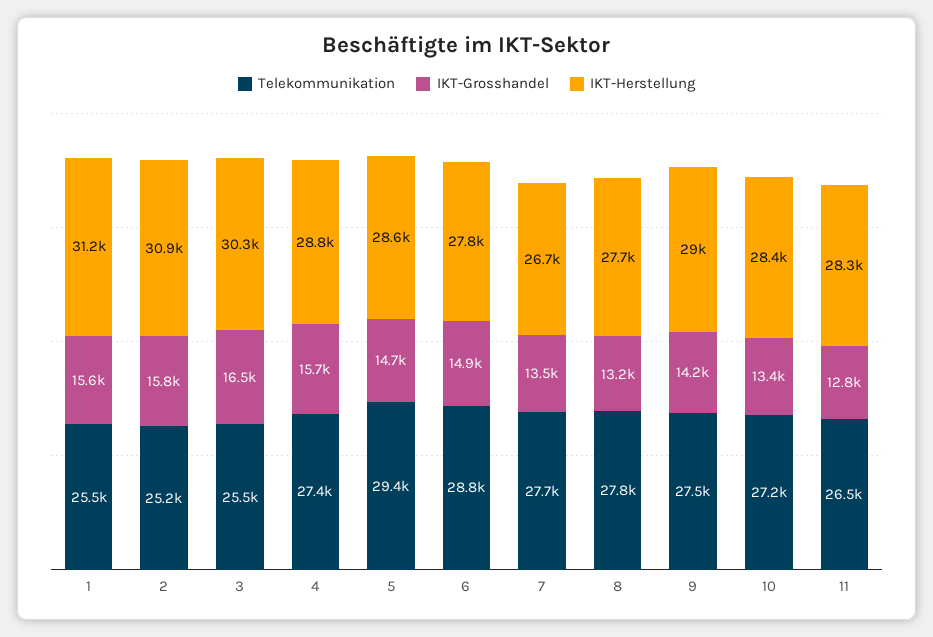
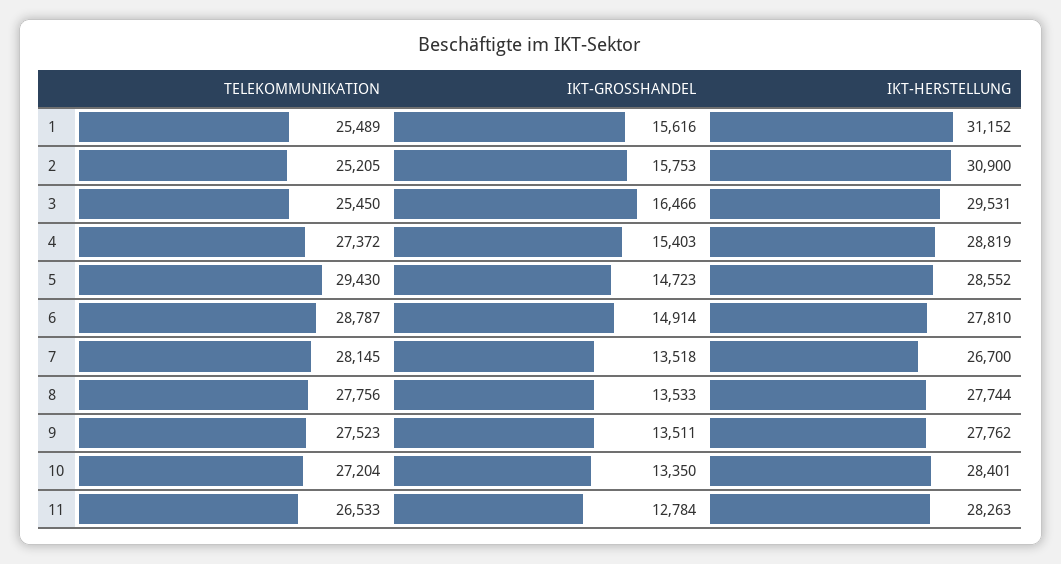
  {
    "Telekommunikation": {
      "1": 25489,
      "2": 25205,
      "3": 25450,
      "4": 27372,
      "5": 29430,
      "6": 28787,
-     "7": 27700,
+     "7": 28145,
      "8": 27756,
      "9": 27523,
      "10": 27204,
      "11": 26533
    },
    "IKT-Grosshandel": {
      "1": 15616,
      "2": 15753,
      "3": 16466,
-     "4": 15700,
+     "4": 15403,
      "5": 14723,
      "6": 14914,
      "7": 13518,
-     "8": 13200,
+     "8": 13533,
-     "9": 14200,
+     "9": 13511,
      "10": 13350,
      "11": 12784
    },
    "IKT-Herstellung": {
      "1": 31152,
      "2": 30900,
-     "3": 30300,
+     "3": 29531,
      "4": 28819,
      "5": 28552,
      "6": 27810,
      "7": 26700,
      "8": 27744,
-     "9": 29000,
+     "9": 27762,
      "10": 28401,
      "11": 28263
    }
  }

